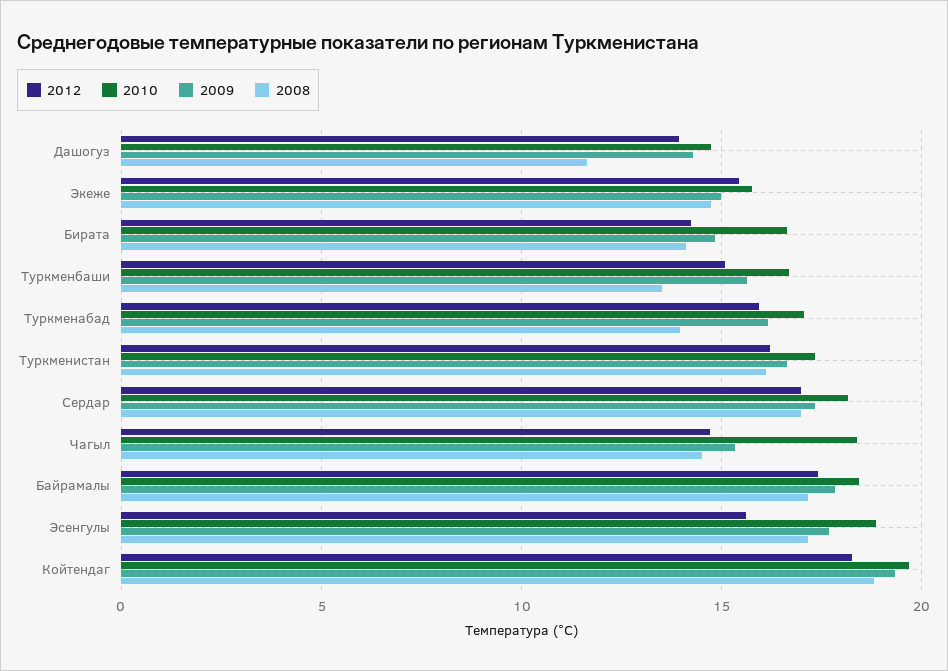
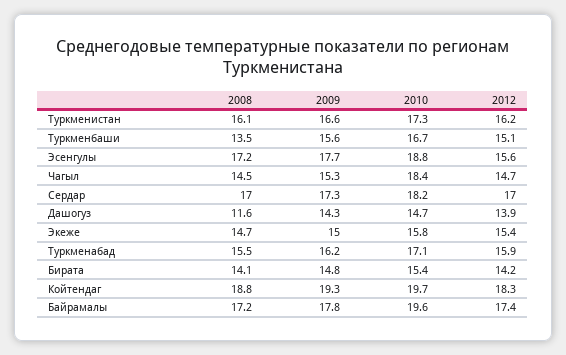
  {
    "2012": {
      "Дашогуз": 13.9,
      "Экеже": 15.4,
      "Бирата": 14.2,
      "Туркменбаши": 15.1,
      "Туркменабад": 15.9,
      "Туркменистан": 16.2,
      "Сердар": 17,
      "Чагыл": 14.7,
      "Байрамалы": 17.4,
      "Эсенгулы": 15.6,
      "Койтендаг": 18.3
    },
    "2010": {
      "Дашогуз": 14.7,
      "Экеже": 15.8,
-     "Бирата": 16.5,
+     "Бирата": 15.4,
      "Туркменбаши": 16.7,
      "Туркменабад": 17.1,
      "Туркменистан": 17.3,
      "Сердар": 18.2,
      "Чагыл": 18.4,
-     "Байрамалы": 18.5,
+     "Байрамалы": 19.6,
      "Эсенгулы": 18.8,
      "Койтендаг": 19.7
    },
    "2009": {
      "Дашогуз": 14.3,
      "Экеже": 15,
      "Бирата": 14.8,
      "Туркменбаши": 15.6,
      "Туркменабад": 16.2,
      "Туркменистан": 16.6,
      "Сердар": 17.3,
      "Чагыл": 15.3,
      "Байрамалы": 17.8,
      "Эсенгулы": 17.7,
      "Койтендаг": 19.3
    },
    "2008": {
      "Дашогуз": 11.6,
      "Экеже": 14.7,
      "Бирата": 14.1,
      "Туркменбаши": 13.5,
-     "Туркменабад": 14,
+     "Туркменабад": 15.5,
      "Туркменистан": 16.1,
      "Сердар": 17,
      "Чагыл": 14.5,
      "Байрамалы": 17.2,
      "Эсенгулы": 17.2,
      "Койтендаг": 18.8
    }
  }

